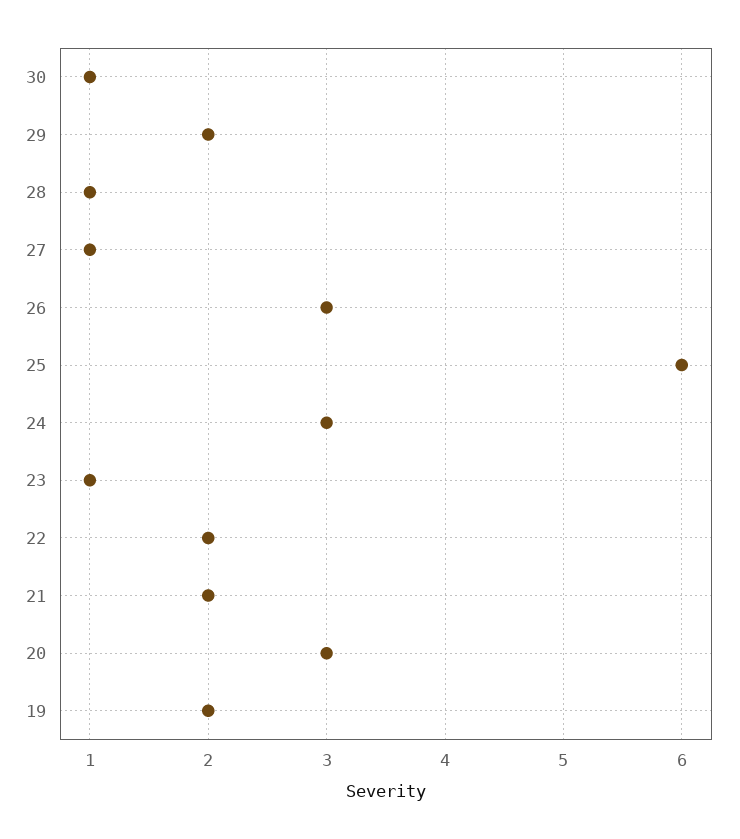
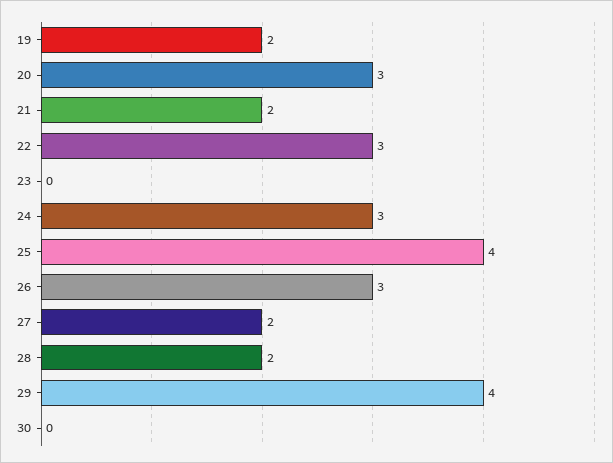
  {
-   "30": 1,
+   "30": 0,
-   "29": 2,
+   "29": 4,
-   "28": 1,
+   "28": 2,
-   "27": 1,
+   "27": 2,
    "26": 3,
-   "25": 6,
+   "25": 4,
    "24": 3,
-   "23": 1,
+   "23": 0,
-   "22": 2,
+   "22": 3,
    "21": 2,
    "20": 3,
    "19": 2
  }

